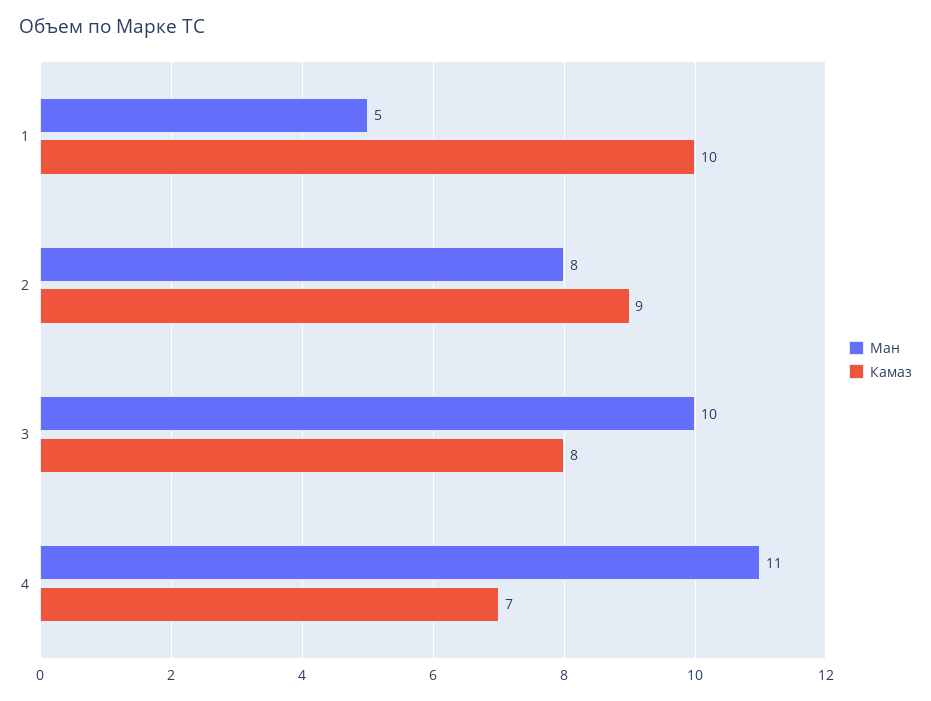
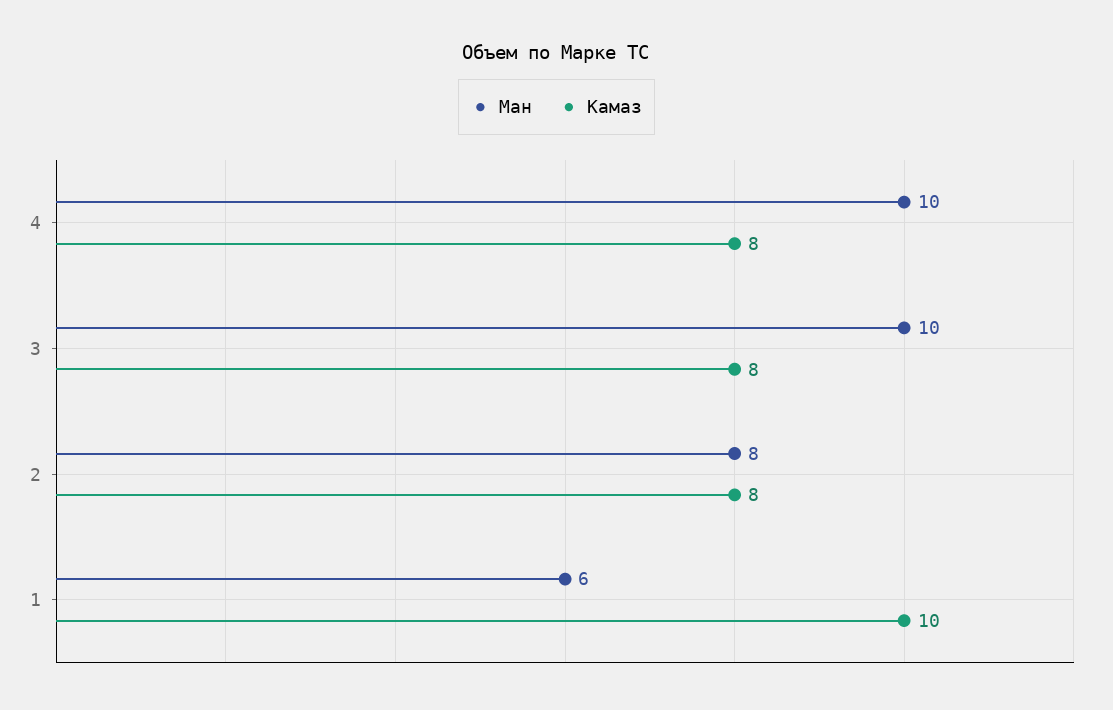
  {
    "Ман": {
-     "1": 5,
+     "1": 6,
      "2": 8,
      "3": 10,
-     "4": 11
+     "4": 10
    },
    "Камаз": {
      "1": 10,
-     "2": 9,
+     "2": 8,
      "3": 8,
-     "4": 7
+     "4": 8
    }
  }

